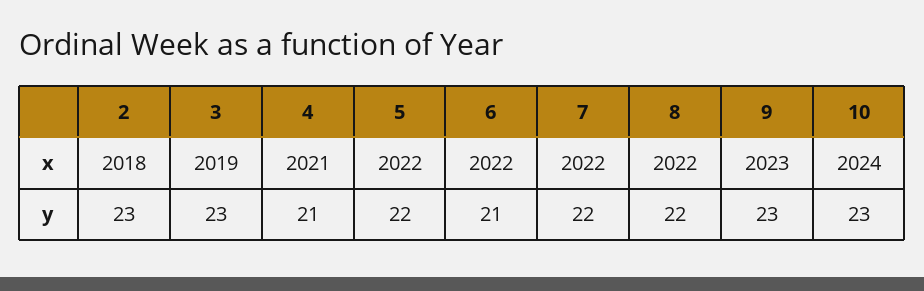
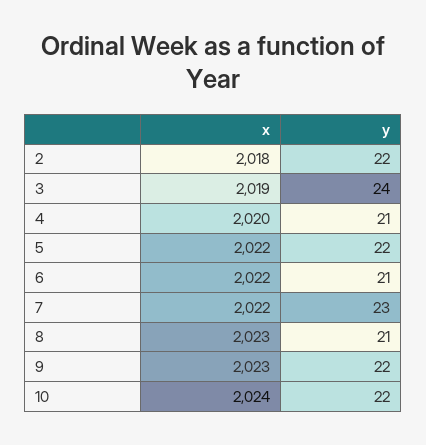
  {
    "2": {
      "x": 2018,
-     "y": 23
+     "y": 22
    },
    "3": {
      "x": 2019,
-     "y": 23
+     "y": 24
    },
    "4": {
-     "x": 2021,
+     "x": 2020,
      "y": 21
    },
    "5": {
      "x": 2022,
      "y": 22
    },
    "6": {
      "x": 2022,
      "y": 21
    },
    "7": {
      "x": 2022,
-     "y": 22
+     "y": 23
    },
    "8": {
-     "x": 2022,
+     "x": 2023,
-     "y": 22
+     "y": 21
    },
    "9": {
      "x": 2023,
-     "y": 23
+     "y": 22
    },
    "10": {
      "x": 2024,
-     "y": 23
+     "y": 22
    }
  }

